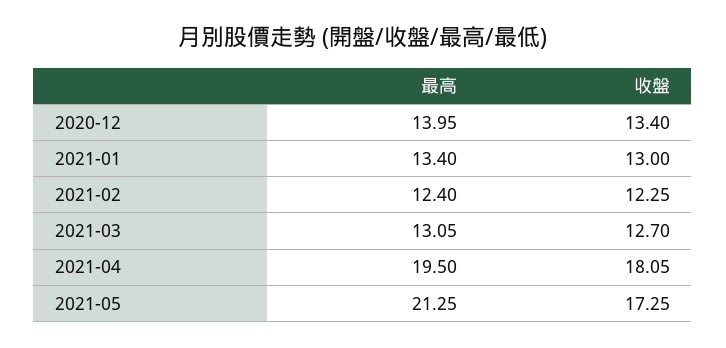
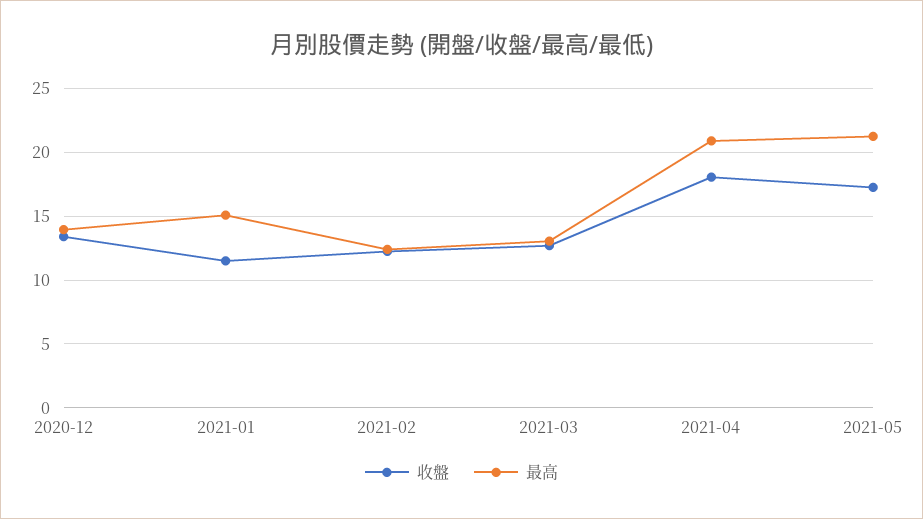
  {
    "最高": {
      "2020-12": 13.95,
-     "2021-01": 13.4,
+     "2021-01": 15,
      "2021-02": 12.4,
      "2021-03": 13.05,
-     "2021-04": 19.5,
+     "2021-04": 21,
      "2021-05": 21.25
    },
    "收盤": {
      "2020-12": 13.4,
-     "2021-01": 13,
+     "2021-01": 11.5,
      "2021-02": 12.25,
      "2021-03": 12.7,
      "2021-04": 18.05,
      "2021-05": 17.25
    }
  }

